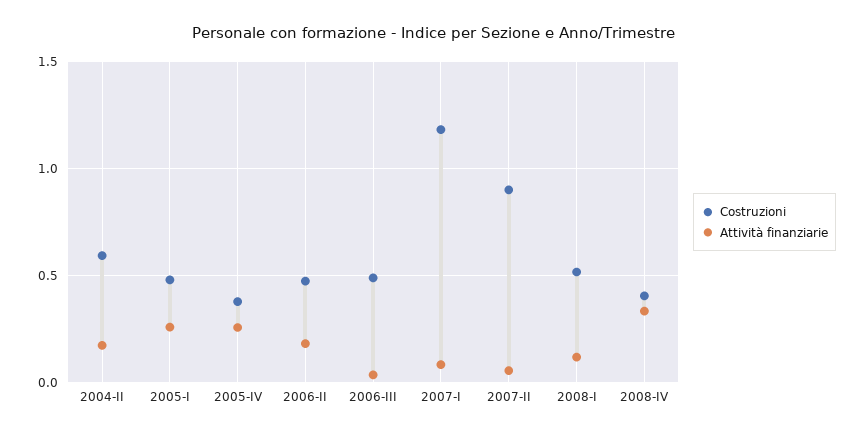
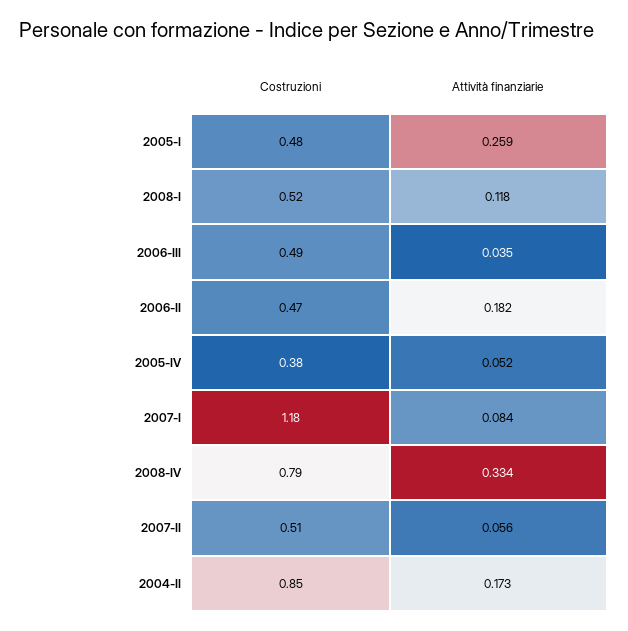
  {
    "Costruzioni": {
-     "2004-II": 0.6,
+     "2004-II": 0.85,
      "2005-I": 0.48,
      "2005-IV": 0.38,
      "2006-II": 0.47,
      "2006-III": 0.49,
      "2007-I": 1.18,
-     "2007-II": 0.9,
+     "2007-II": 0.51,
      "2008-I": 0.52,
-     "2008-IV": 0.4
+     "2008-IV": 0.79
    },
    "Attività finanziarie": {
      "2004-II": 0.173,
      "2005-I": 0.259,
-     "2005-IV": 0.25,
+     "2005-IV": 0.052,
      "2006-II": 0.182,
      "2006-III": 0.035,
      "2007-I": 0.084,
      "2007-II": 0.056,
      "2008-I": 0.118,
      "2008-IV": 0.334
    }
  }

